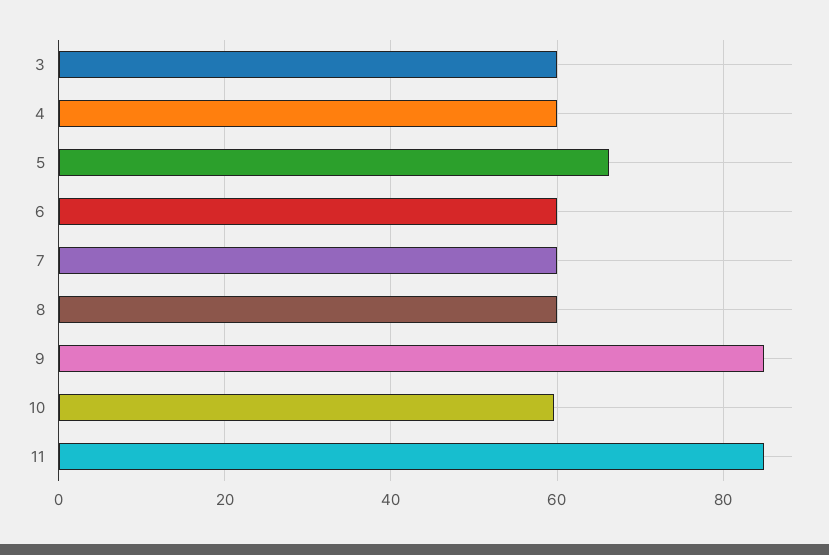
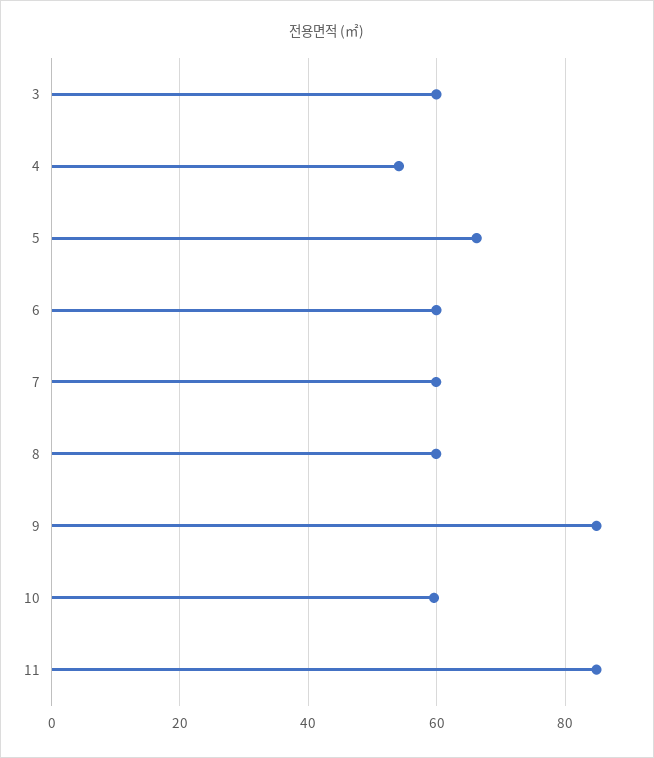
  {
    "3": 60,
-   "4": 60,
+   "4": 54,
    "5": 66,
    "6": 60,
    "7": 60,
    "8": 60,
    "9": 84,
    "10": 60,
    "11": 84
  }

